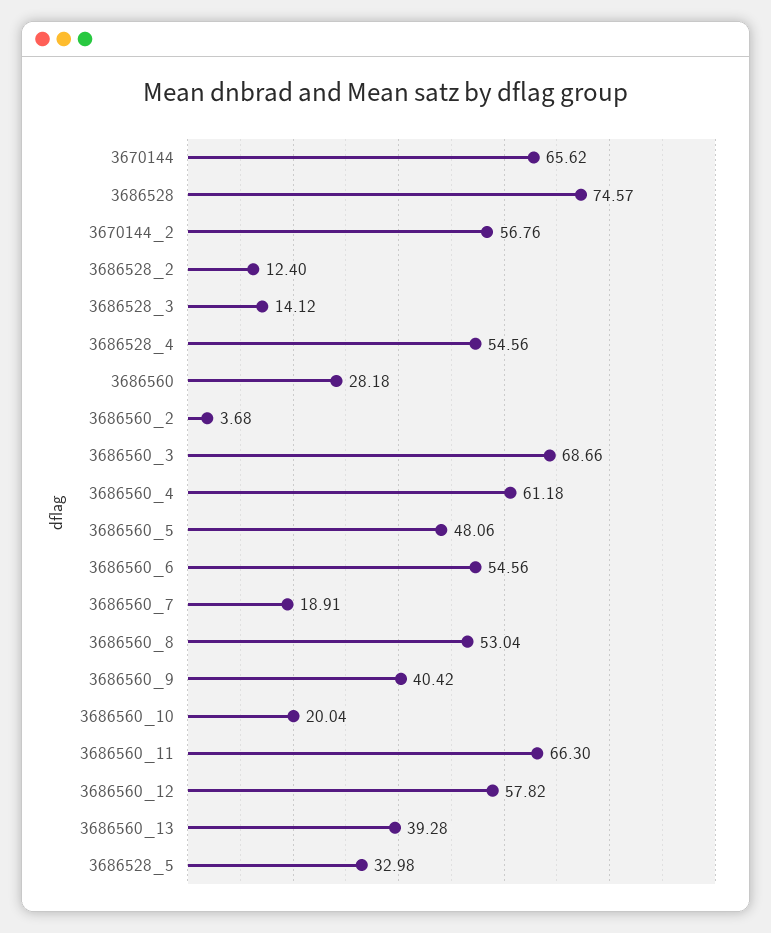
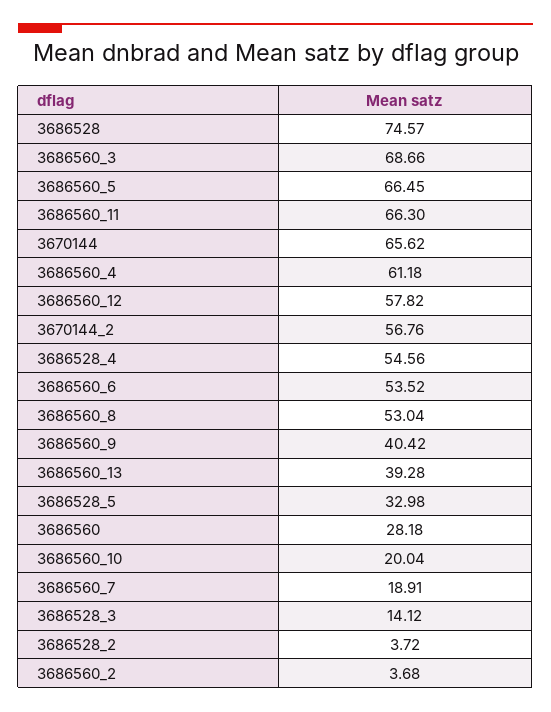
  {
    "3670144": 65.62,
    "3686528": 74.57,
    "3670144_2": 56.76,
-   "3686528_2": 12.4,
+   "3686528_2": 3.72,
    "3686528_3": 14.12,
    "3686528_4": 54.56,
    "3686560": 28.18,
    "3686560_2": 3.68,
    "3686560_3": 68.66,
    "3686560_4": 61.18,
-   "3686560_5": 48.06,
+   "3686560_5": 66.45,
-   "3686560_6": 54.56,
+   "3686560_6": 53.52,
    "3686560_7": 18.91,
    "3686560_8": 53.04,
    "3686560_9": 40.42,
    "3686560_10": 20.04,
    "3686560_11": 66.3,
    "3686560_12": 57.82,
    "3686560_13": 39.28,
    "3686528_5": 32.98
  }

